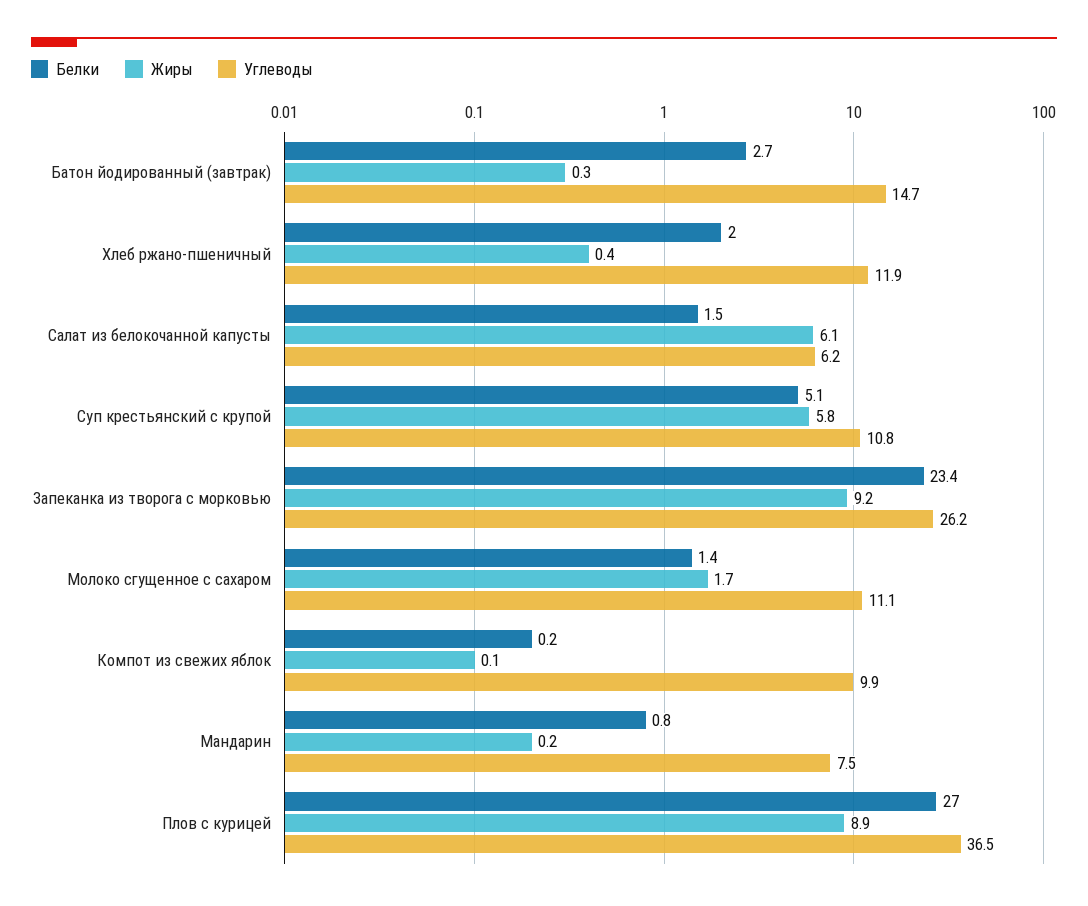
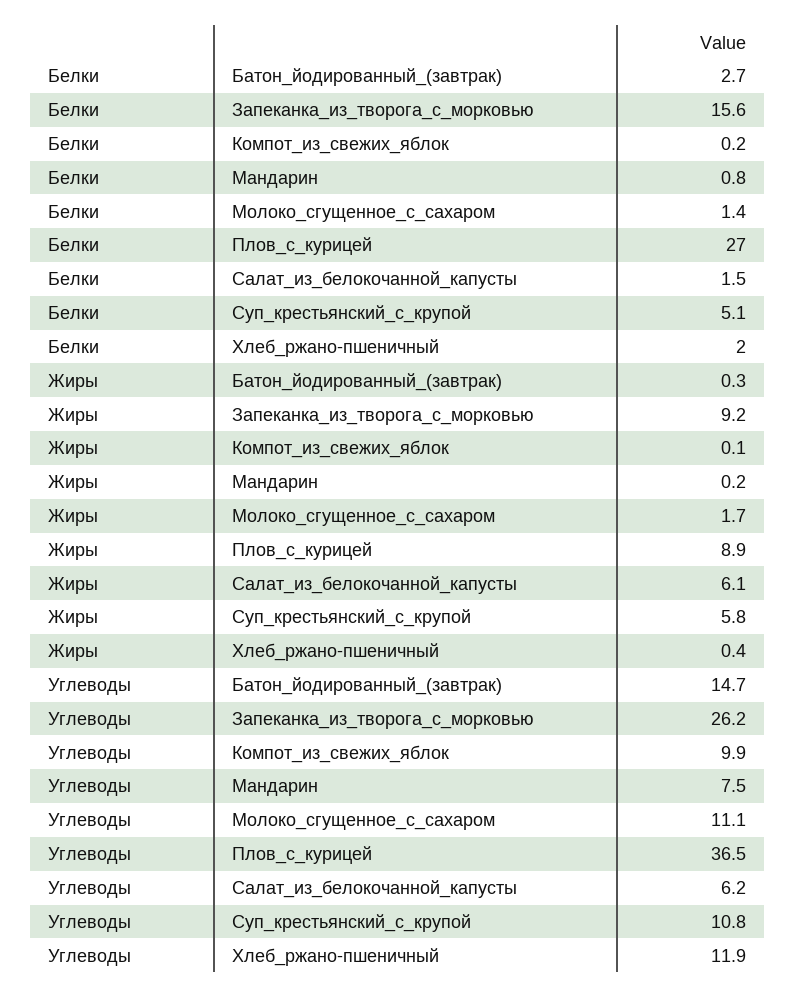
  {
    "Белки": {
      "Батон йодированный (завтрак)": 2.7,
      "Хлеб ржано-пшеничный": 2,
      "Салат из белокочанной капусты": 1.5,
      "Суп крестьянский с крупой": 5.1,
-     "Запеканка из творога с морковью": 23.4,
+     "Запеканка из творога с морковью": 15.6,
      "Молоко сгущенное с сахаром": 1.4,
      "Компот из свежих яблок": 0.2,
      "Мандарин": 0.8,
      "Плов с курицей": 27
    },
    "Жиры": {
      "Батон йодированный (завтрак)": 0.3,
      "Хлеб ржано-пшеничный": 0.4,
      "Салат из белокочанной капусты": 6.1,
      "Суп крестьянский с крупой": 5.8,
      "Запеканка из творога с морковью": 9.2,
      "Молоко сгущенное с сахаром": 1.7,
      "Компот из свежих яблок": 0.1,
      "Мандарин": 0.2,
      "Плов с курицей": 8.9
    },
    "Углеводы": {
      "Батон йодированный (завтрак)": 14.7,
      "Хлеб ржано-пшеничный": 11.9,
      "Салат из белокочанной капусты": 6.2,
      "Суп крестьянский с крупой": 10.8,
      "Запеканка из творога с морковью": 26.2,
      "Молоко сгущенное с сахаром": 11.1,
      "Компот из свежих яблок": 9.9,
      "Мандарин": 7.5,
      "Плов с курицей": 36.5
    }
  }

